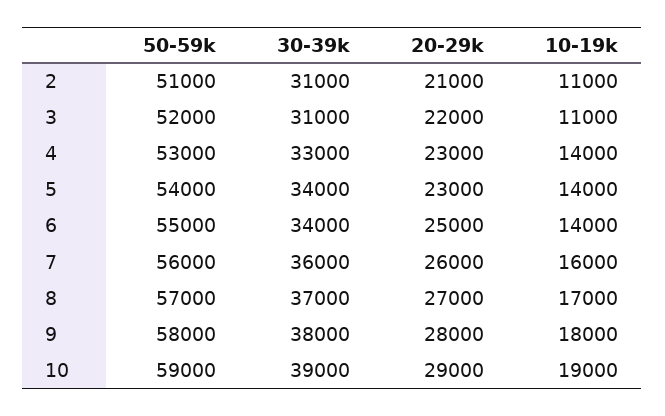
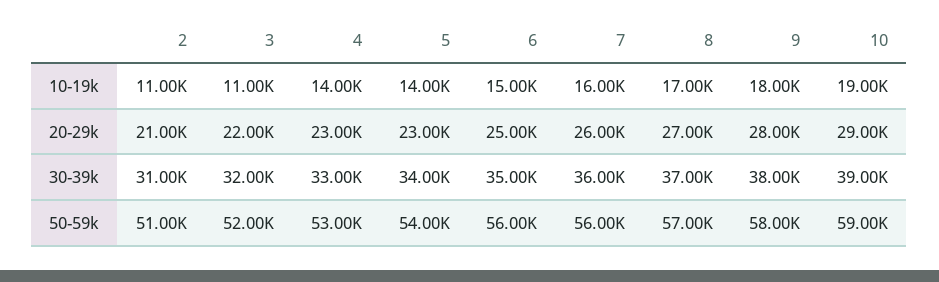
  {
    "50-59k": {
      "2": 51000,
      "3": 52000,
      "4": 53000,
      "5": 54000,
-     "6": 55000,
+     "6": 56000,
      "7": 56000,
      "8": 57000,
      "9": 58000,
      "10": 59000
    },
    "30-39k": {
      "2": 31000,
-     "3": 31000,
+     "3": 32000,
      "4": 33000,
      "5": 34000,
-     "6": 34000,
+     "6": 35000,
      "7": 36000,
      "8": 37000,
      "9": 38000,
      "10": 39000
    },
    "20-29k": {
      "2": 21000,
      "3": 22000,
      "4": 23000,
      "5": 23000,
      "6": 25000,
      "7": 26000,
      "8": 27000,
      "9": 28000,
      "10": 29000
    },
    "10-19k": {
      "2": 11000,
      "3": 11000,
      "4": 14000,
      "5": 14000,
-     "6": 14000,
+     "6": 15000,
      "7": 16000,
      "8": 17000,
      "9": 18000,
      "10": 19000
    }
  }

